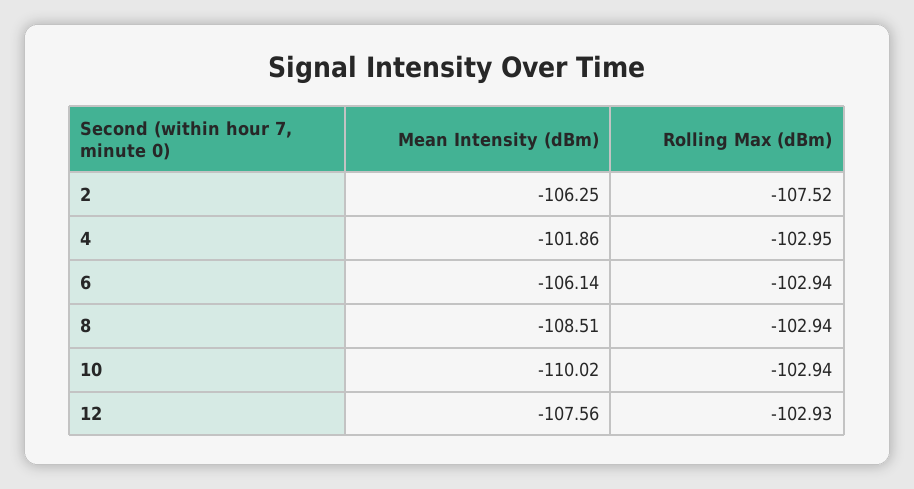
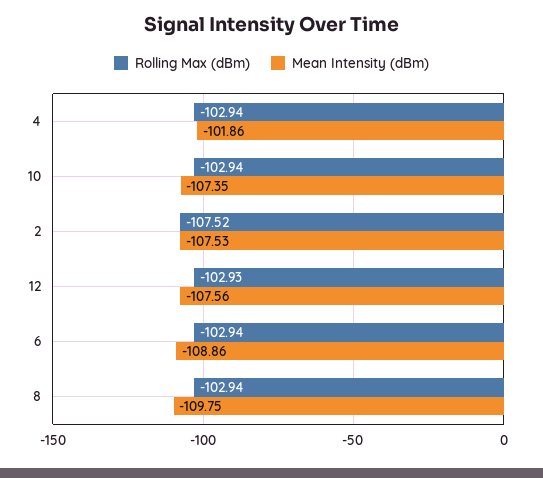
  {
    "Mean Intensity (dBm)": {
-     "2": -106.25,
+     "2": -107.53,
      "4": -101.86,
-     "6": -106.14,
+     "6": -108.86,
-     "8": -108.51,
+     "8": -109.75,
-     "10": -110.02,
+     "10": -107.35,
      "12": -107.56
    },
    "Rolling Max (dBm)": {
      "2": -107.52,
-     "4": -102.95,
+     "4": -102.94,
      "6": -102.94,
      "8": -102.94,
      "10": -102.94,
      "12": -102.93
    }
  }

